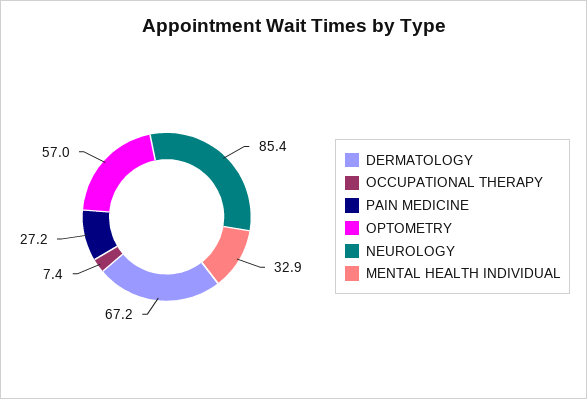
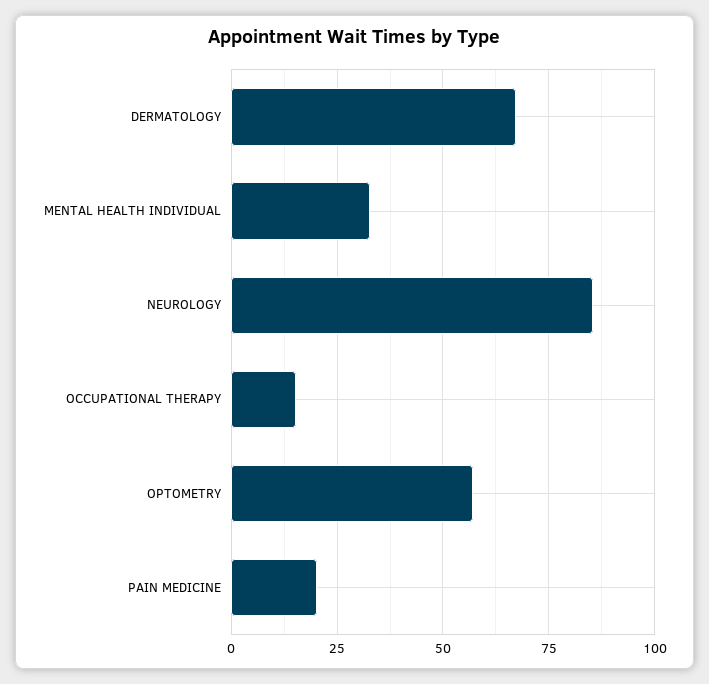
  {
    "DERMATOLOGY": 67.2,
-   "OCCUPATIONAL THERAPY": 7.4,
+   "OCCUPATIONAL THERAPY": 15,
-   "PAIN MEDICINE": 27.2,
+   "PAIN MEDICINE": 20,
    "OPTOMETRY": 57,
    "NEUROLOGY": 85.4,
    "MENTAL HEALTH INDIVIDUAL": 32.9
  }

